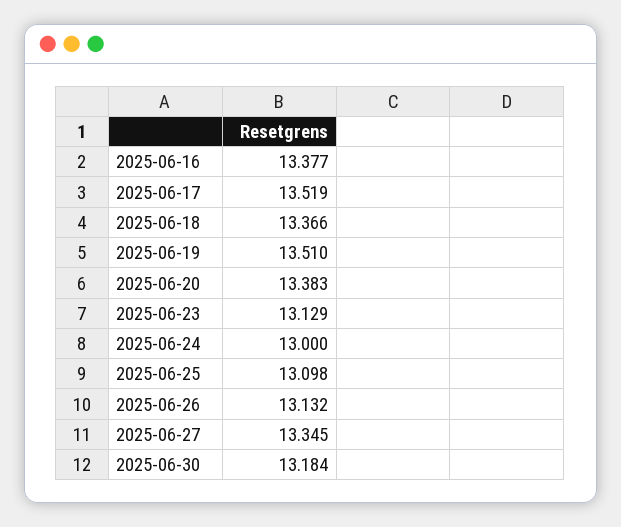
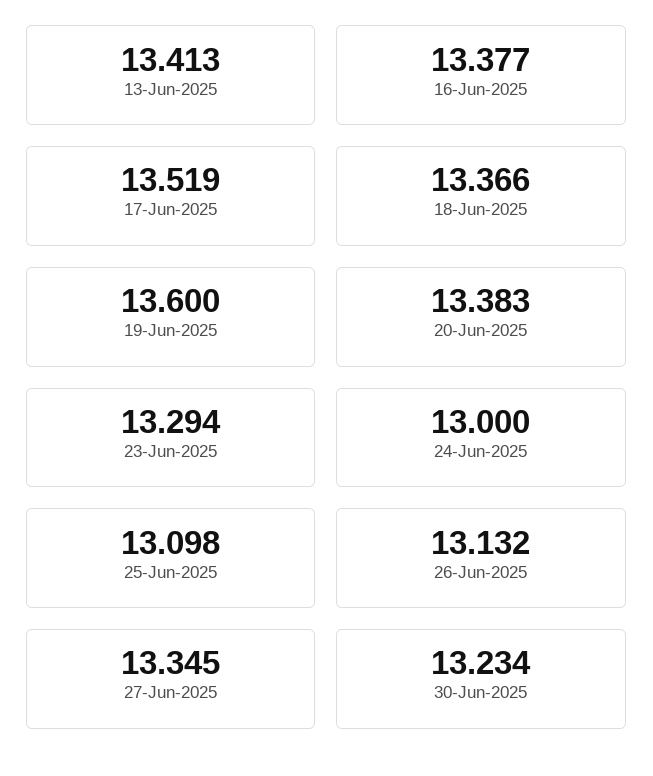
  {
    "2025-06-16": 13.377,
    "2025-06-17": 13.519,
    "2025-06-18": 13.366,
-   "2025-06-19": 13.51,
+   "2025-06-19": 13.6,
    "2025-06-20": 13.383,
-   "2025-06-23": 13.129,
+   "2025-06-23": 13.294,
    "2025-06-24": 13,
    "2025-06-25": 13.098,
    "2025-06-26": 13.132,
    "2025-06-27": 13.345,
-   "2025-06-30": 13.184
+   "2025-06-30": 13.234,
+   "13-Jun-2025": 13.413
  }

